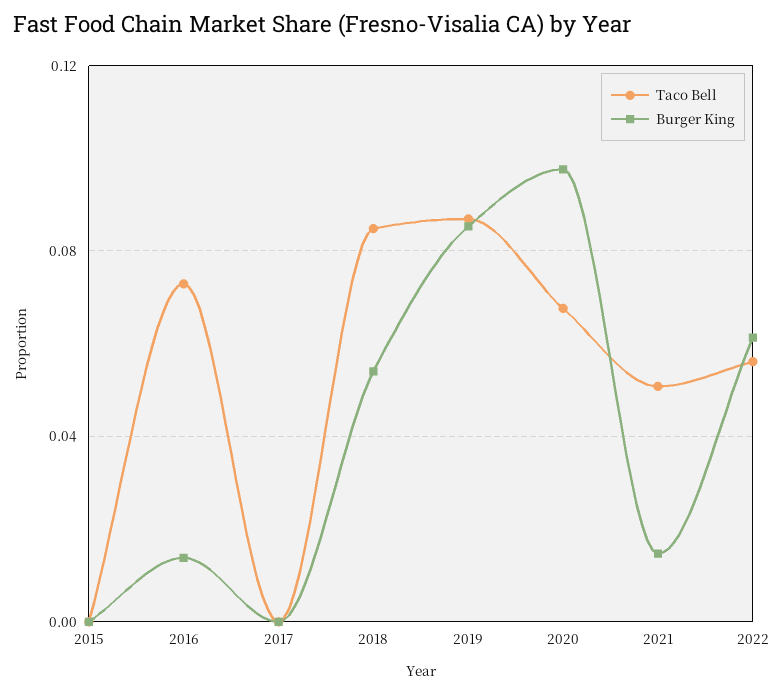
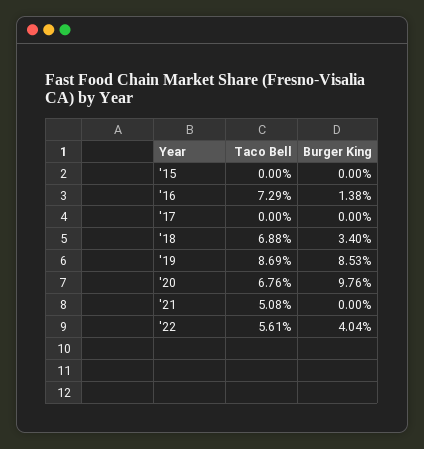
  {
    "Taco Bell": {
      "2015": 0,
      "2016": 0.0729,
      "2017": 0,
-     "2018": 0.085,
+     "2018": 0.0688,
      "2019": 0.0869,
      "2020": 0.0676,
      "2021": 0.0508,
      "2022": 0.0561
    },
    "Burger King": {
      "2015": 0,
      "2016": 0.0138,
      "2017": 0,
-     "2018": 0.055,
+     "2018": 0.034,
      "2019": 0.0853,
      "2020": 0.0976,
-     "2021": 0.015,
+     "2021": 0,
-     "2022": 0.06
+     "2022": 0.0404
    }
  }

